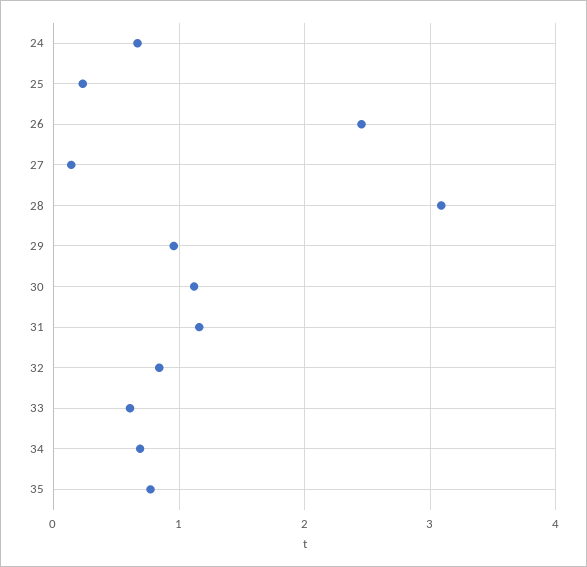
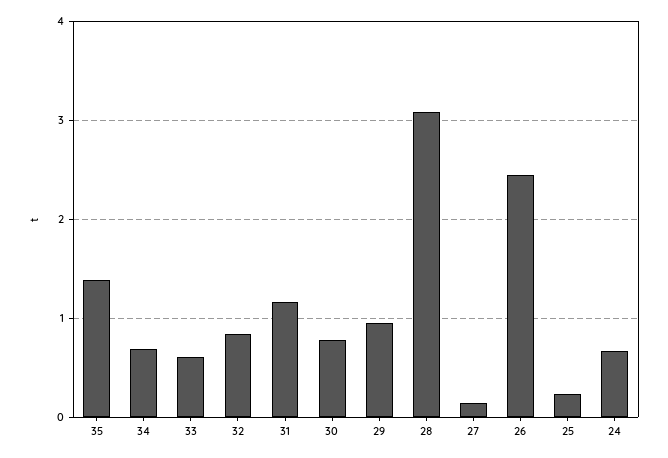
  {
    "24": 0.7,
    "25": 0.2,
    "26": 2.5,
    "27": 0.1,
    "28": 3.1,
    "29": 1,
-   "30": 1.1,
+   "30": 0.8,
    "31": 1.2,
    "32": 0.8,
    "33": 0.6,
    "34": 0.7,
-   "35": 0.8
+   "35": 1.4
  }

